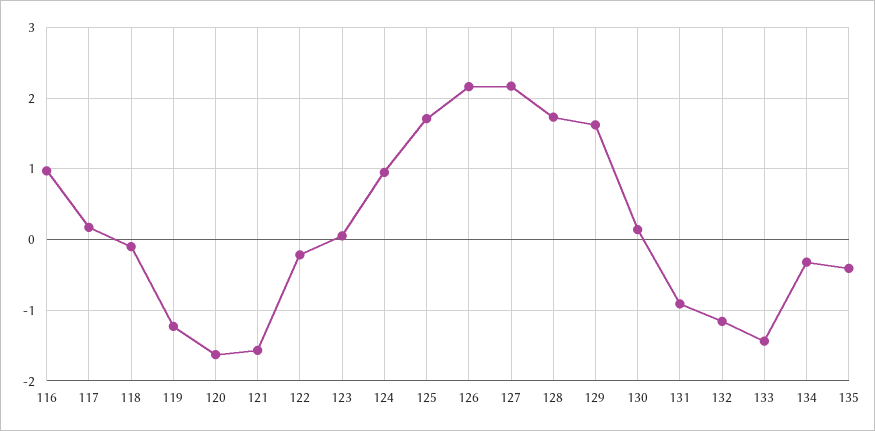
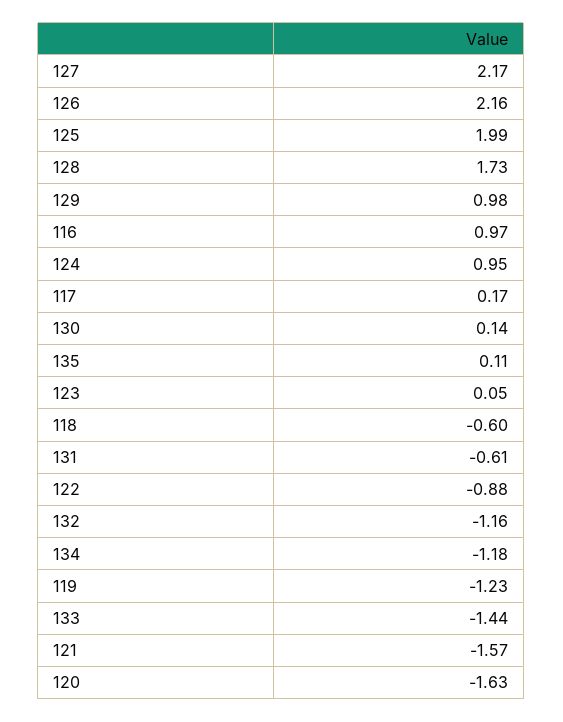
  {
    "116": 0.97,
    "117": 0.17,
-   "118": -0.1,
+   "118": -0.6,
    "119": -1.23,
    "120": -1.63,
    "121": -1.57,
-   "122": -0.2,
+   "122": -0.88,
    "123": 0.05,
    "124": 0.95,
-   "125": 1.7,
+   "125": 1.99,
    "126": 2.16,
    "127": 2.17,
    "128": 1.73,
-   "129": 1.6,
+   "129": 0.98,
    "130": 0.14,
-   "131": -0.9,
+   "131": -0.61,
    "132": -1.16,
    "133": -1.44,
-   "134": -0.3,
+   "134": -1.18,
-   "135": -0.4
+   "135": 0.11
  }

